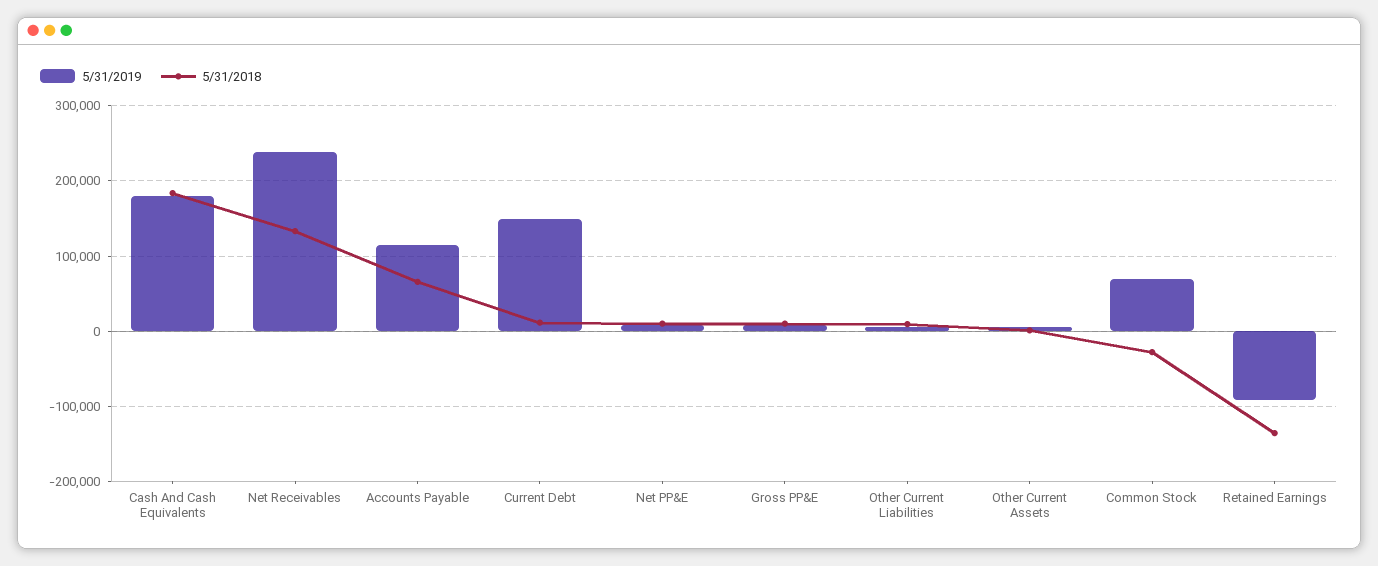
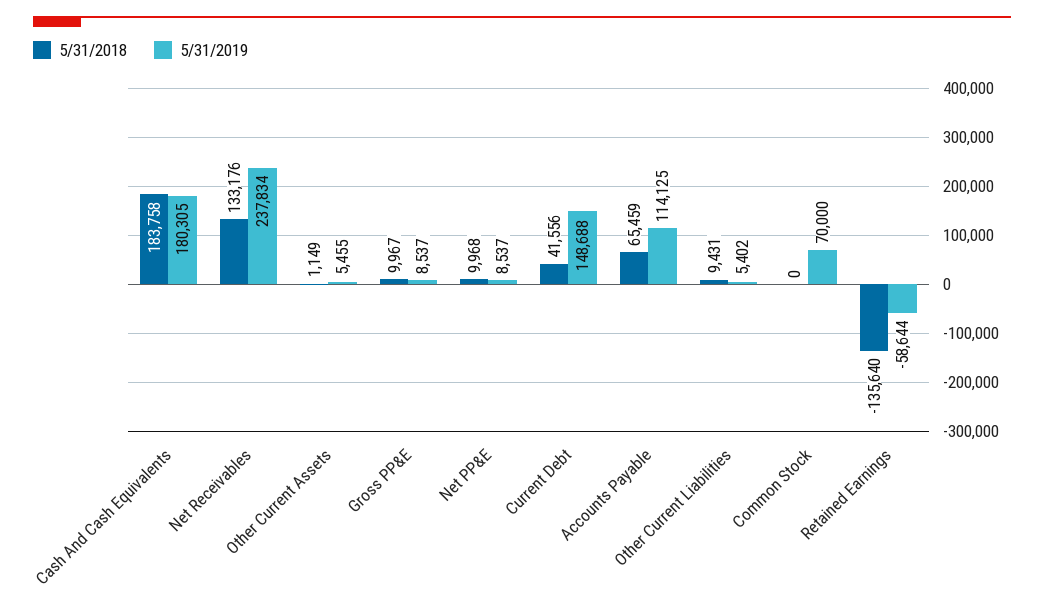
  {
    "5/31/2019": {
      "Cash And Cash Equivalents": 180305,
      "Net Receivables": 237834,
      "Accounts Payable": 114125,
      "Current Debt": 148688,
      "Net PP&E": 8537,
      "Gross PP&E": 8537,
      "Other Current Liabilities": 5402,
      "Other Current Assets": 5455,
      "Common Stock": 70000,
-     "Retained Earnings": -90000
+     "Retained Earnings": -58644
    },
    "5/31/2018": {
      "Cash And Cash Equivalents": 183758,
      "Net Receivables": 133176,
      "Accounts Payable": 65459,
-     "Current Debt": 10000,
+     "Current Debt": 41556,
      "Net PP&E": 9968,
      "Gross PP&E": 9967,
      "Other Current Liabilities": 9431,
      "Other Current Assets": 1149,
-     "Common Stock": -30000,
+     "Common Stock": 0,
      "Retained Earnings": -135640
    }
  }

